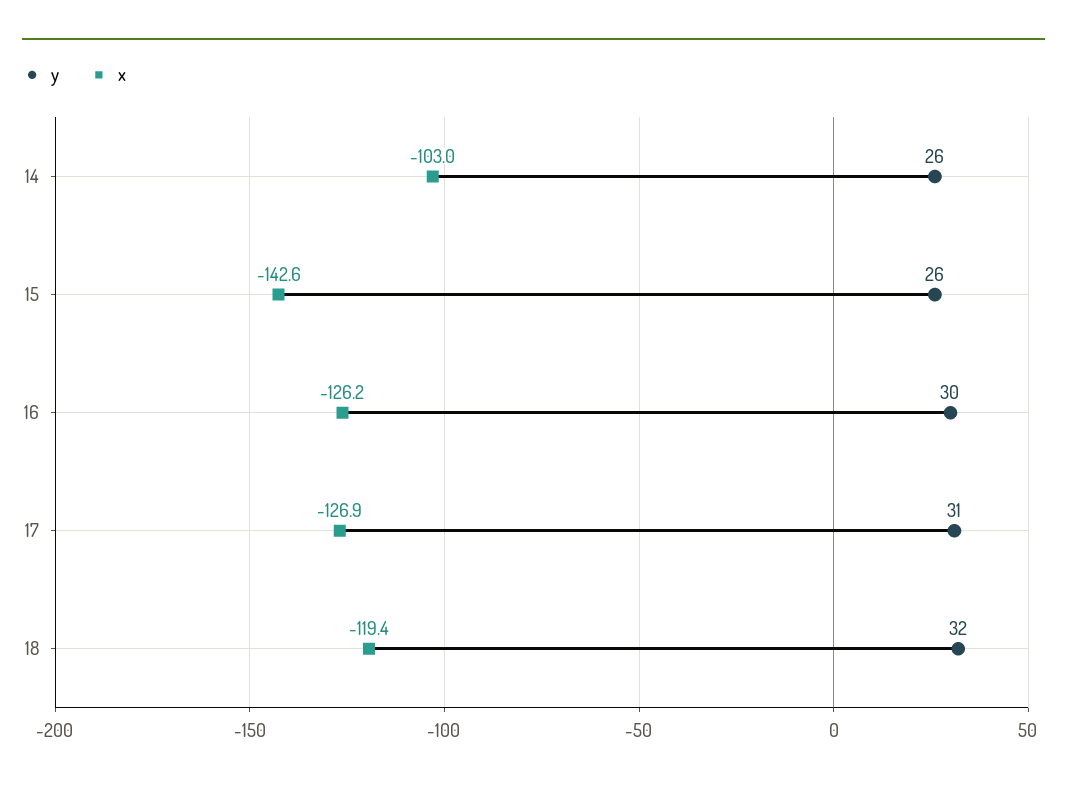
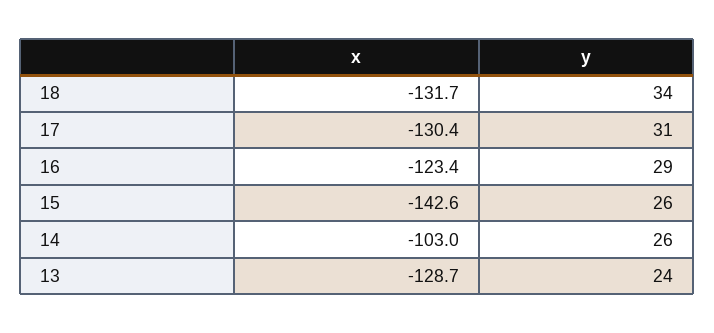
  {
    "y": {
      "14": 26,
      "15": 26,
-     "16": 30,
+     "16": 29,
      "17": 31,
-     "18": 32
+     "18": 34,
+     "13": 24
    },
    "x": {
      "14": -103,
      "15": -142.6,
-     "16": -126.2,
+     "16": -123.4,
-     "17": -126.9,
+     "17": -130.4,
-     "18": -119.4
+     "18": -131.7,
+     "13": -128.7
    }
  }

